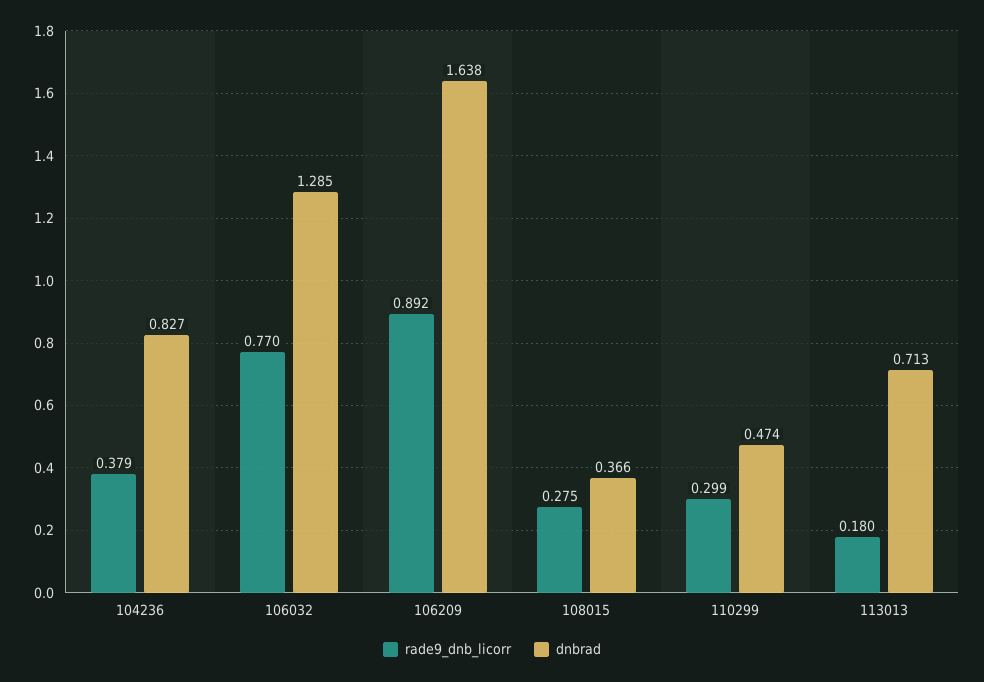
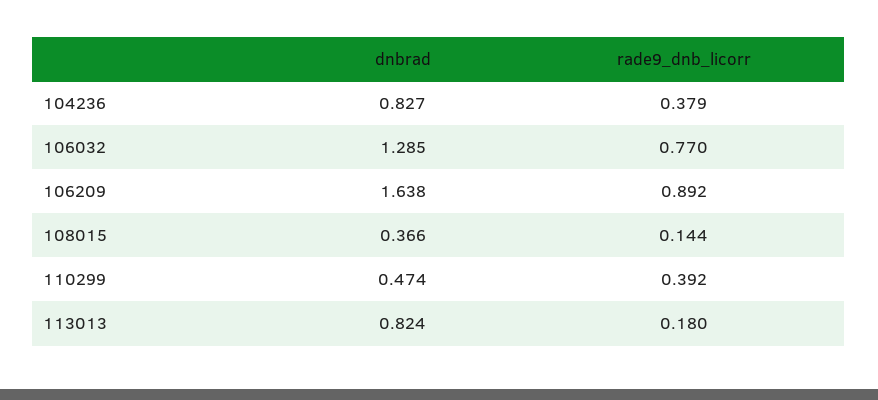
  {
    "rade9_dnb_licorr": {
      "104236": 0.379,
      "106032": 0.77,
      "106209": 0.892,
-     "108015": 0.275,
+     "108015": 0.144,
-     "110299": 0.299,
+     "110299": 0.392,
      "113013": 0.18
    },
    "dnbrad": {
      "104236": 0.827,
      "106032": 1.285,
      "106209": 1.638,
      "108015": 0.366,
      "110299": 0.474,
-     "113013": 0.713
+     "113013": 0.824
    }
  }

